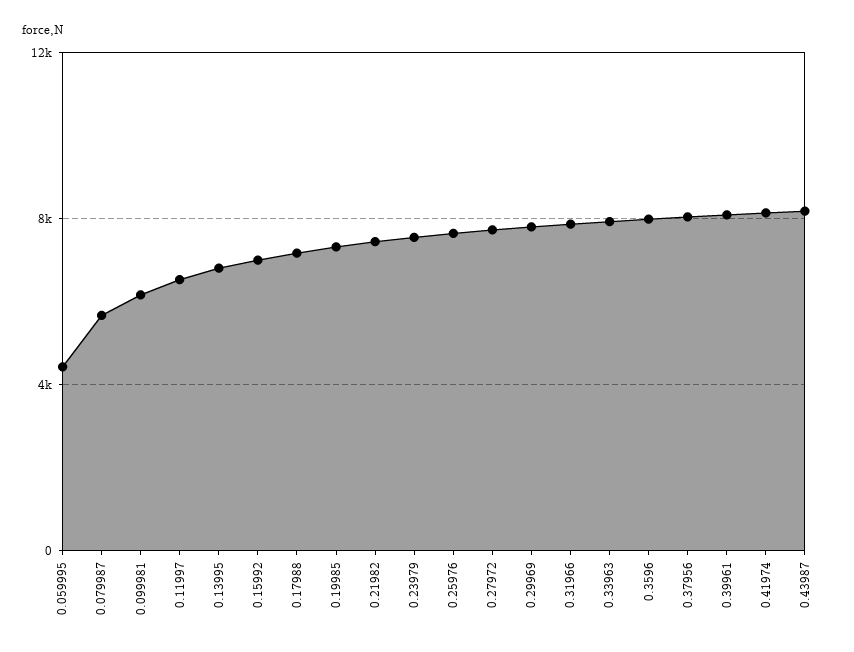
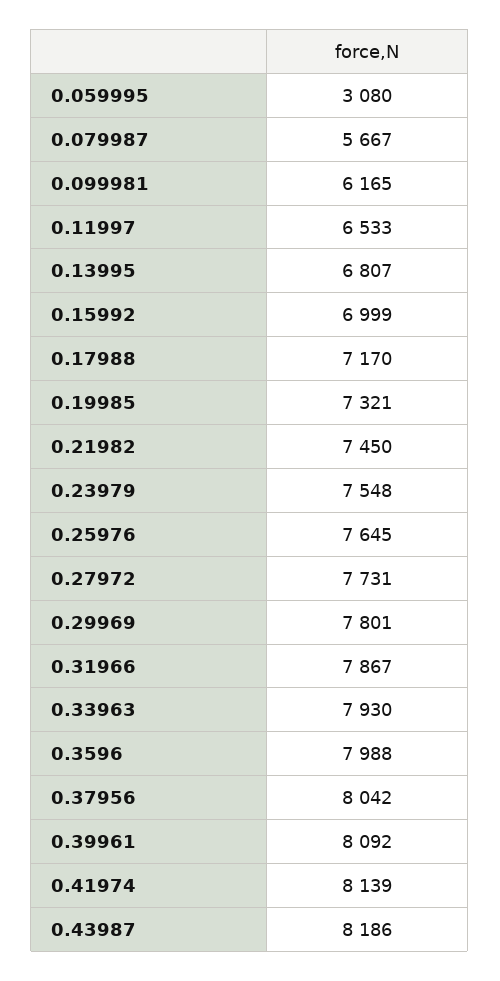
  {
-   "0.059995": 4500,
+   "0.059995": 3080,
    "0.079987": 5667,
    "0.099981": 6165,
    "0.11997": 6533,
    "0.13995": 6807,
    "0.15992": 6999,
    "0.17988": 7170,
    "0.19985": 7321,
    "0.21982": 7450,
    "0.23979": 7548,
    "0.25976": 7645,
    "0.27972": 7731,
    "0.29969": 7801,
    "0.31966": 7867,
    "0.33963": 7930,
    "0.3596": 7988,
    "0.37956": 8042,
    "0.39961": 8092,
    "0.41974": 8139,
    "0.43987": 8186
  }

